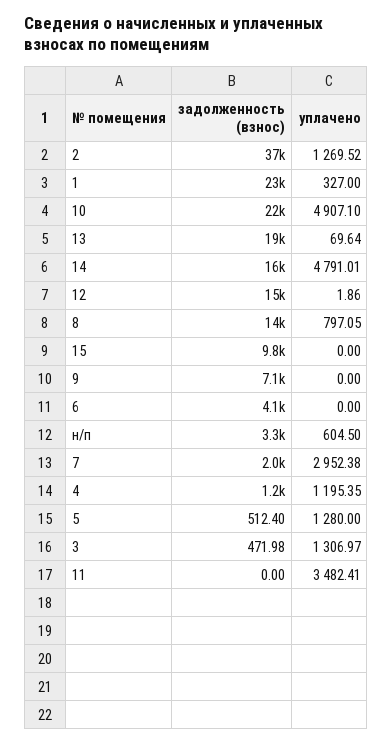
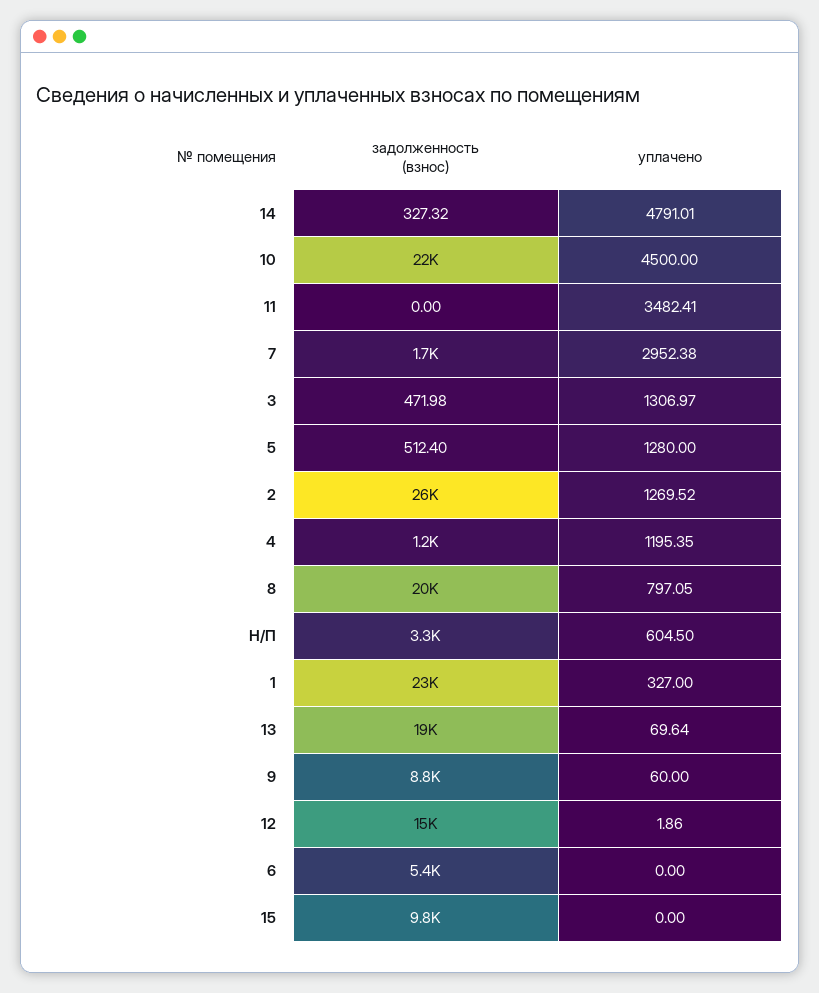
  {
    "задолженность (взнос)": {
-     "2": 37000,
+     "2": 26000,
      "1": 23000,
      "10": 22000,
      "13": 19000,
-     "14": 16000,
+     "14": 327.32,
      "12": 15000,
-     "8": 14000,
+     "8": 20000,
      "15": 9800,
-     "9": 7100,
+     "9": 8800,
-     "6": 4100,
+     "6": 5400,
      "н/п": 3300,
-     "7": 2000,
+     "7": 1700,
      "4": 1200,
      "5": 512.4,
      "3": 471.98,
      "11": 0
    },
    "уплачено": {
      "2": 1269.52,
      "1": 327,
-     "10": 4907.1,
+     "10": 4500,
      "13": 69.64,
      "14": 4791.01,
      "12": 1.86,
      "8": 797.05,
      "15": 0,
-     "9": 0,
+     "9": 60,
      "6": 0,
      "н/п": 604.5,
      "7": 2952.38,
      "4": 1195.35,
      "5": 1280,
      "3": 1306.97,
      "11": 3482.41
    }
  }

